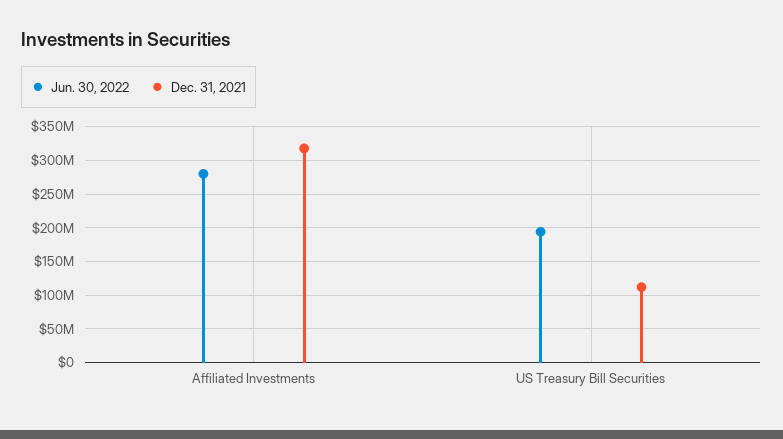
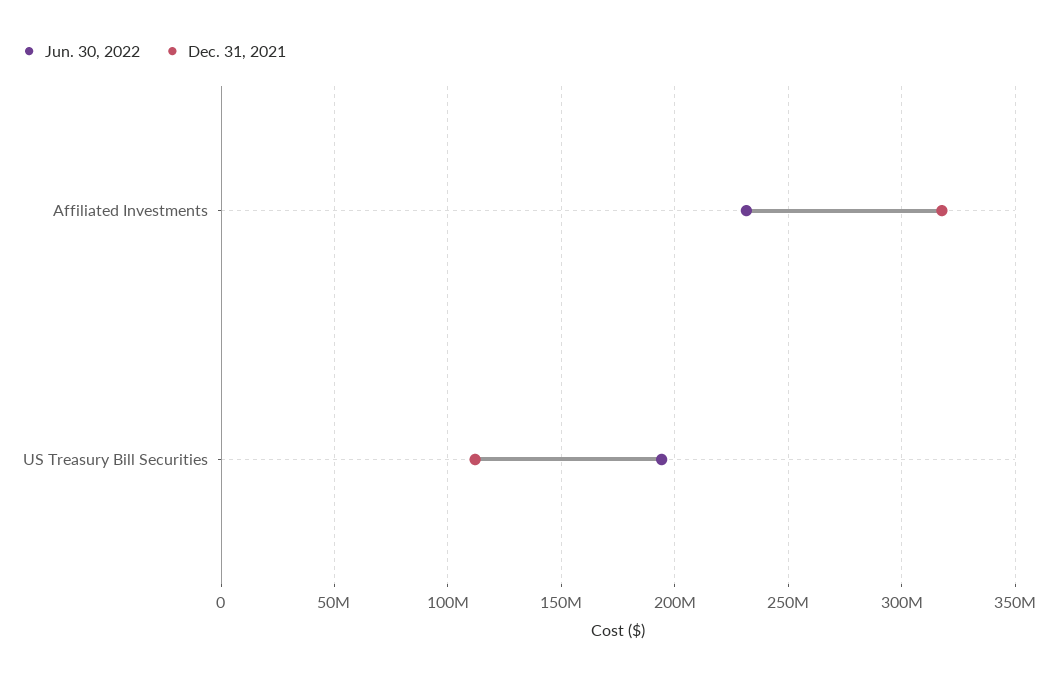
  {
    "Jun. 30, 2022": {
-     "Affiliated Investments": 280000000,
+     "Affiliated Investments": 230000000,
      "US Treasury Bill Securities": 195000000
    },
    "Dec. 31, 2021": {
      "Affiliated Investments": 320000000,
      "US Treasury Bill Securities": 110000000
    }
  }

